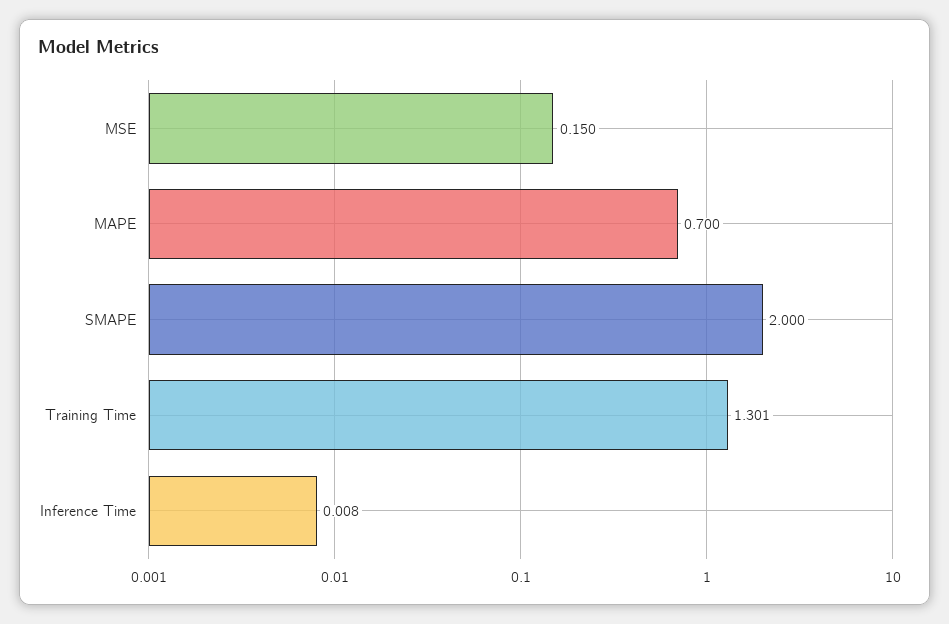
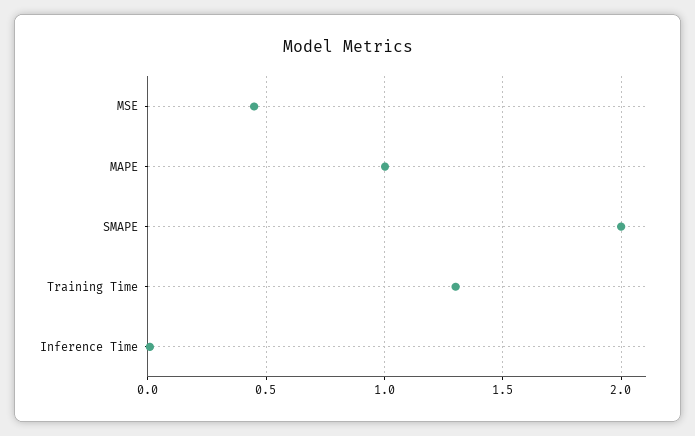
  {
-   "MSE": 0.15,
+   "MSE": 0.45,
-   "MAPE": 0.7,
+   "MAPE": 1,
    "SMAPE": 2,
    "Training Time": 1.301,
    "Inference Time": 0.008
  }

